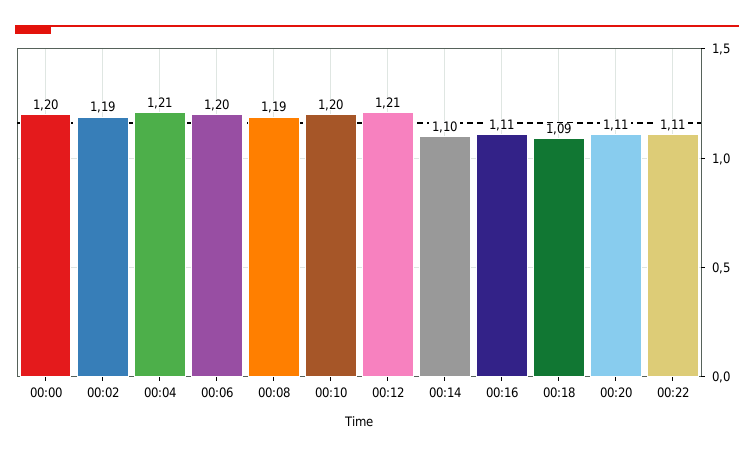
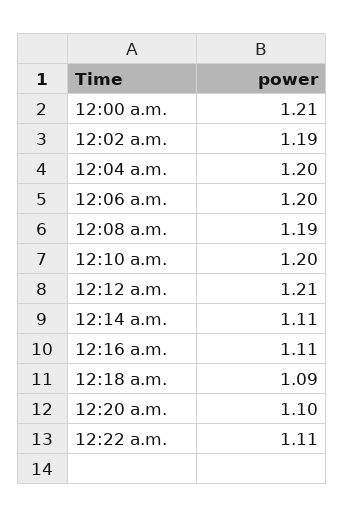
  {
-   "00:00": 1.2,
+   "00:00": 1.21,
    "00:02": 1.19,
-   "00:04": 1.21,
+   "00:04": 1.2,
    "00:06": 1.2,
    "00:08": 1.19,
    "00:10": 1.2,
    "00:12": 1.21,
-   "00:14": 1.1,
+   "00:14": 1.11,
    "00:16": 1.11,
    "00:18": 1.09,
-   "00:20": 1.11,
+   "00:20": 1.1,
    "00:22": 1.11
  }

